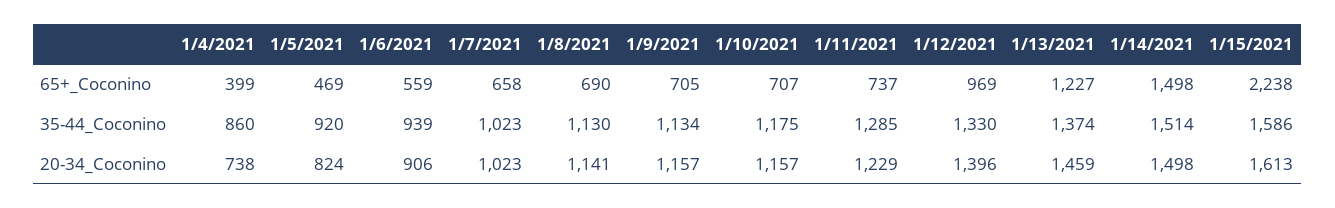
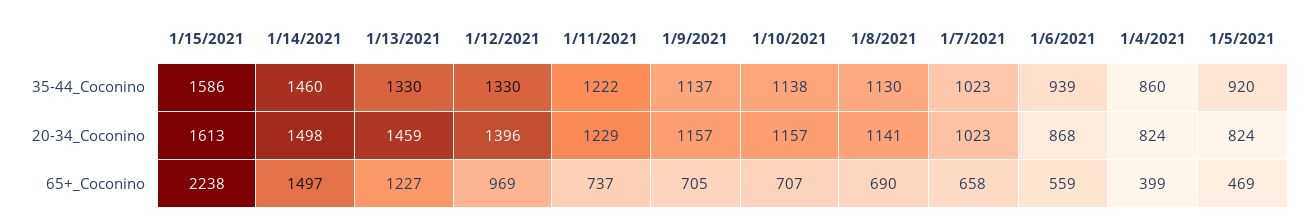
  {
    "1/4/2021": {
      "65+_Coconino": 399,
      "35-44_Coconino": 860,
-     "20-34_Coconino": 738
+     "20-34_Coconino": 824
    },
    "1/5/2021": {
      "65+_Coconino": 469,
      "35-44_Coconino": 920,
      "20-34_Coconino": 824
    },
    "1/6/2021": {
      "65+_Coconino": 559,
      "35-44_Coconino": 939,
-     "20-34_Coconino": 906
+     "20-34_Coconino": 868
    },
    "1/7/2021": {
      "65+_Coconino": 658,
      "35-44_Coconino": 1023,
      "20-34_Coconino": 1023
    },
    "1/8/2021": {
      "65+_Coconino": 690,
      "35-44_Coconino": 1130,
      "20-34_Coconino": 1141
    },
    "1/9/2021": {
      "65+_Coconino": 705,
-     "35-44_Coconino": 1134,
+     "35-44_Coconino": 1137,
      "20-34_Coconino": 1157
    },
    "1/10/2021": {
      "65+_Coconino": 707,
-     "35-44_Coconino": 1175,
+     "35-44_Coconino": 1138,
      "20-34_Coconino": 1157
    },
    "1/11/2021": {
      "65+_Coconino": 737,
-     "35-44_Coconino": 1285,
+     "35-44_Coconino": 1222,
      "20-34_Coconino": 1229
    },
    "1/12/2021": {
      "65+_Coconino": 969,
      "35-44_Coconino": 1330,
      "20-34_Coconino": 1396
    },
    "1/13/2021": {
      "65+_Coconino": 1227,
-     "35-44_Coconino": 1374,
+     "35-44_Coconino": 1330,
      "20-34_Coconino": 1459
    },
    "1/14/2021": {
-     "65+_Coconino": 1498,
+     "65+_Coconino": 1497,
-     "35-44_Coconino": 1514,
+     "35-44_Coconino": 1460,
      "20-34_Coconino": 1498
    },
    "1/15/2021": {
      "65+_Coconino": 2238,
      "35-44_Coconino": 1586,
      "20-34_Coconino": 1613
    }
  }

